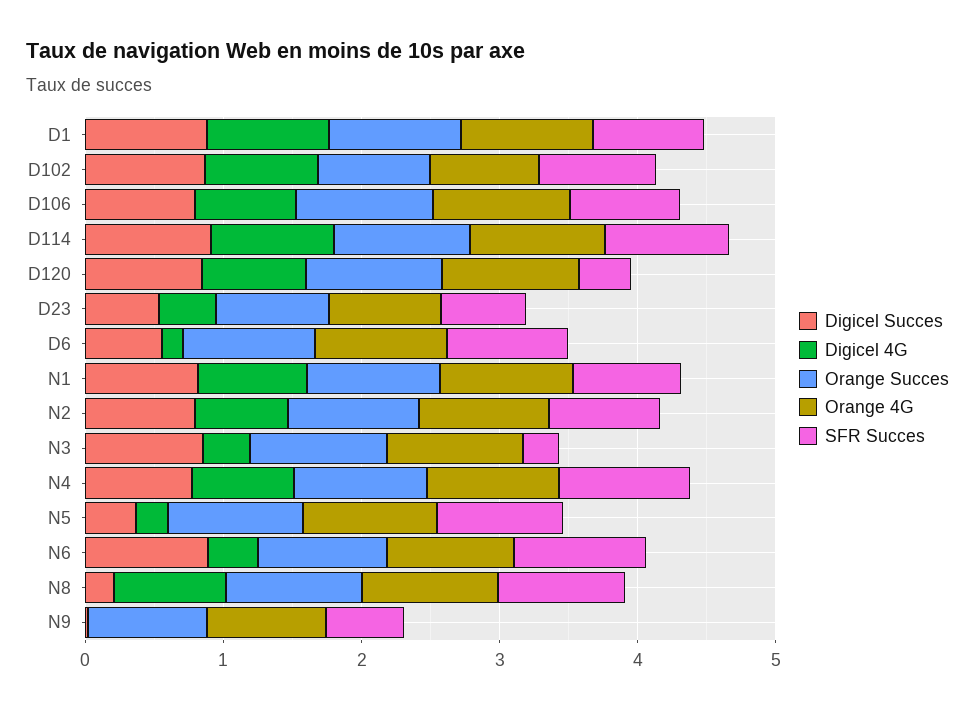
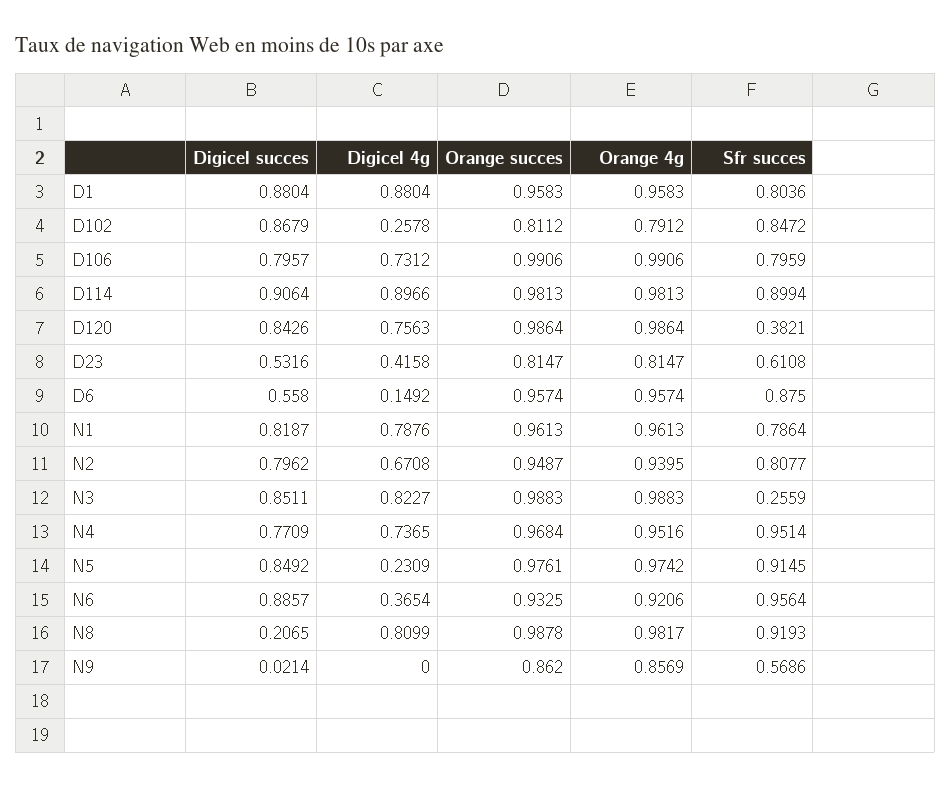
  {
    "Digicel Succes": {
      "D1": 0.8804,
      "D102": 0.8679,
      "D106": 0.7957,
      "D114": 0.9064,
      "D120": 0.8426,
      "D23": 0.5316,
      "D6": 0.558,
      "N1": 0.8187,
      "N2": 0.7962,
      "N3": 0.8511,
      "N4": 0.7709,
-     "N5": 0.4,
+     "N5": 0.8492,
      "N6": 0.8857,
      "N8": 0.2065,
      "N9": 0.0214
    },
    "Digicel 4G": {
      "D1": 0.8804,
-     "D102": 0.8,
+     "D102": 0.2578,
      "D106": 0.7312,
      "D114": 0.8966,
      "D120": 0.7563,
      "D23": 0.4158,
      "D6": 0.1492,
      "N1": 0.7876,
      "N2": 0.6708,
-     "N3": 0.4,
+     "N3": 0.8227,
      "N4": 0.7365,
      "N5": 0.2309,
      "N6": 0.3654,
      "N8": 0.8099,
      "N9": 0
    },
    "Orange Succes": {
      "D1": 0.9583,
      "D102": 0.8112,
      "D106": 0.9906,
      "D114": 0.9813,
      "D120": 0.9864,
      "D23": 0.8147,
      "D6": 0.9574,
      "N1": 0.9613,
      "N2": 0.9487,
      "N3": 0.9883,
      "N4": 0.9684,
      "N5": 0.9761,
      "N6": 0.9325,
      "N8": 0.9878,
      "N9": 0.862
    },
    "Orange 4G": {
      "D1": 0.9583,
      "D102": 0.7912,
      "D106": 0.9906,
      "D114": 0.9813,
      "D120": 0.9864,
      "D23": 0.8147,
      "D6": 0.9574,
      "N1": 0.9613,
      "N2": 0.9395,
      "N3": 0.9883,
      "N4": 0.9516,
      "N5": 0.9742,
      "N6": 0.9206,
      "N8": 0.9817,
      "N9": 0.8569
    },
    "SFR Succes": {
      "D1": 0.8036,
      "D102": 0.8472,
      "D106": 0.7959,
      "D114": 0.8994,
      "D120": 0.3821,
      "D23": 0.6108,
      "D6": 0.875,
      "N1": 0.7864,
      "N2": 0.8077,
      "N3": 0.2559,
      "N4": 0.9514,
      "N5": 0.9145,
      "N6": 0.9564,
      "N8": 0.9193,
      "N9": 0.5686
    }
  }

